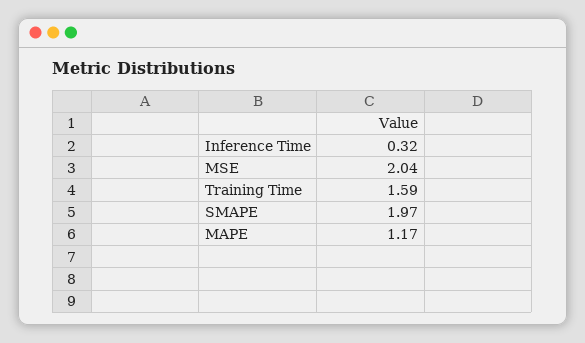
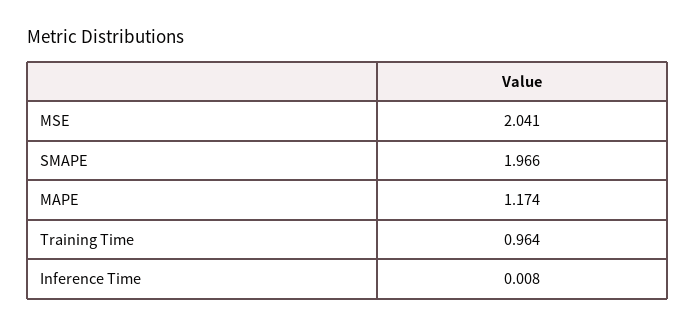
  {
-   "Inference Time": 0.32,
+   "Inference Time": 0.008,
    "MSE": 2.041,
-   "Training Time": 1.59,
+   "Training Time": 0.964,
    "SMAPE": 1.966,
    "MAPE": 1.174
  }

